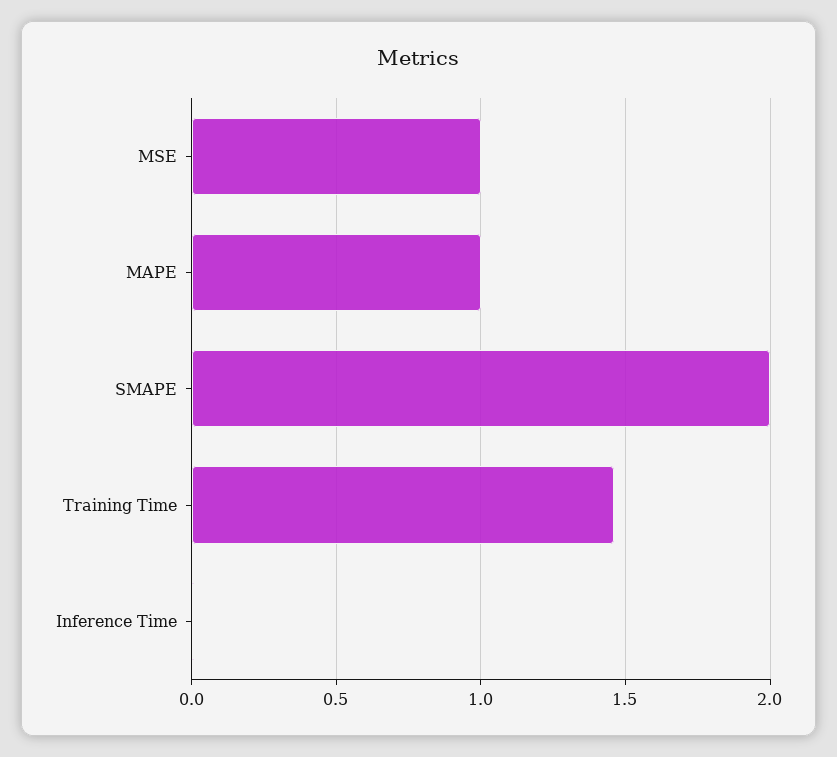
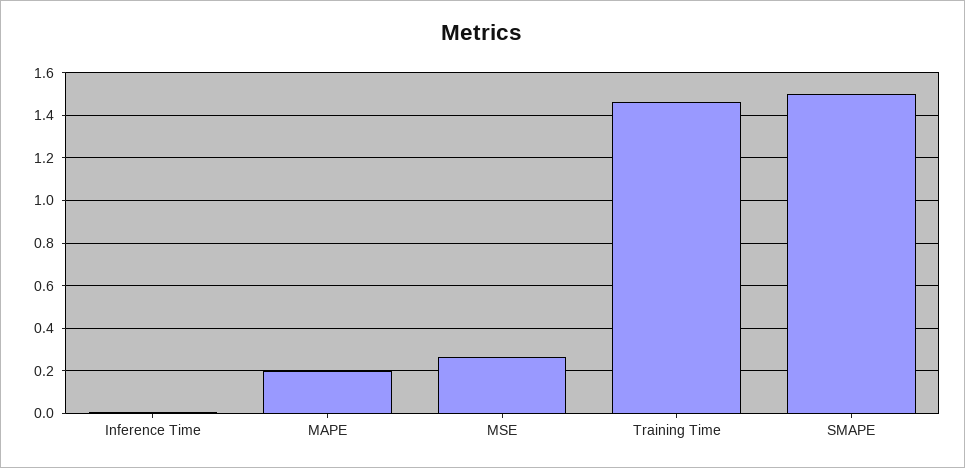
  {
-   "MSE": 1,
+   "MSE": 0.25,
-   "MAPE": 1,
+   "MAPE": 0.2,
-   "SMAPE": 2,
+   "SMAPE": 1.5,
    "Training Time": 1.45,
    "Inference Time": 0
  }

